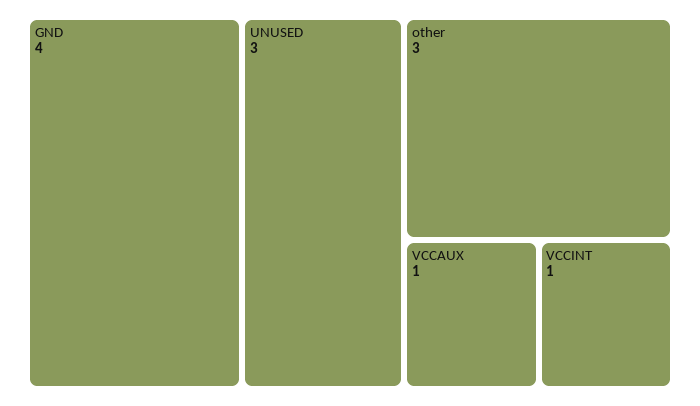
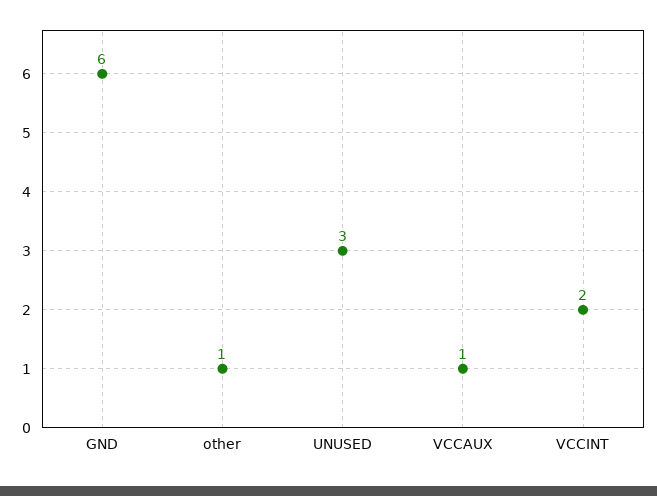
  {
-   "GND": 4,
+   "GND": 6,
    "UNUSED": 3,
-   "other": 3,
+   "other": 1,
    "VCCAUX": 1,
-   "VCCINT": 1
+   "VCCINT": 2
  }

